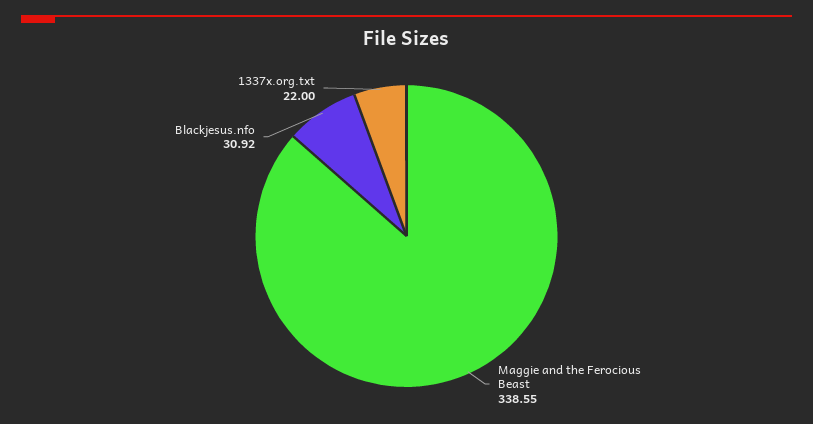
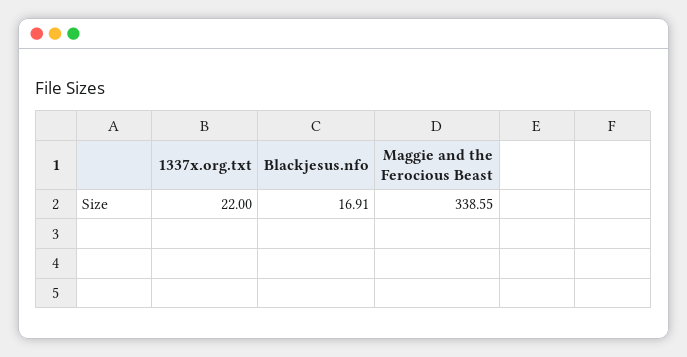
  {
    "Maggie and the Ferocious Beast": 338.55,
-   "Blackjesus.nfo": 30.92,
+   "Blackjesus.nfo": 16.91,
    "1337x.org.txt": 22
  }

